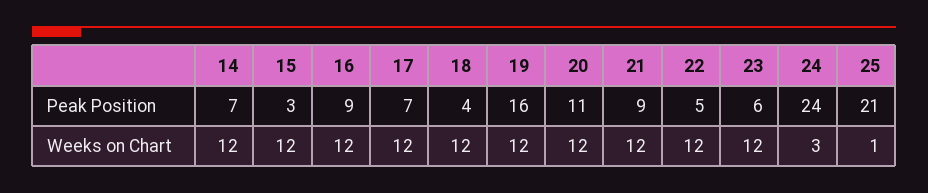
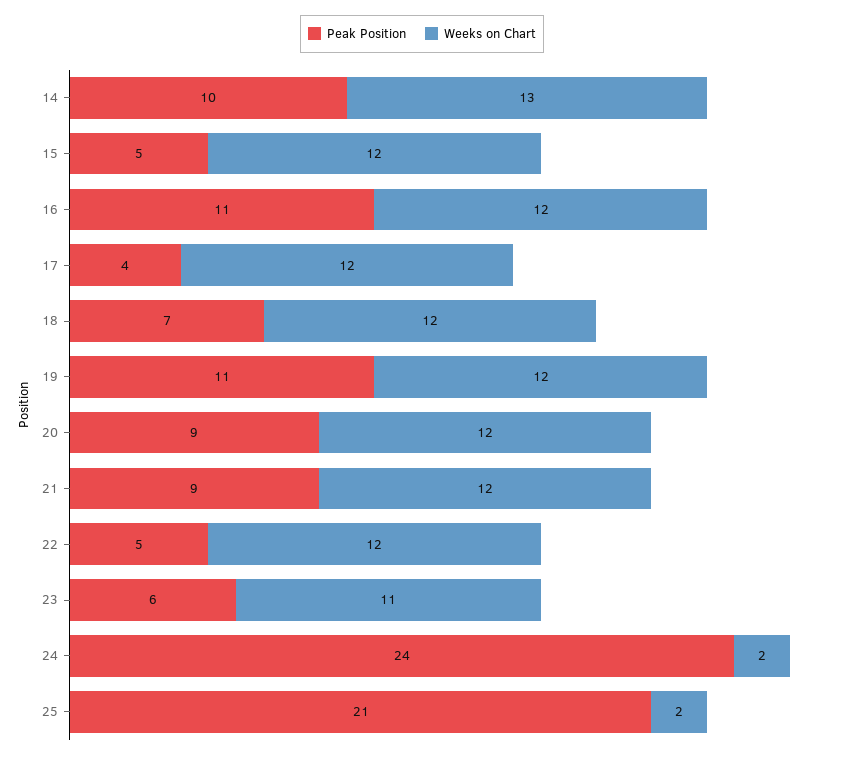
  {
    "Peak Position": {
-     "14": 7,
+     "14": 10,
-     "15": 3,
+     "15": 5,
-     "16": 9,
+     "16": 11,
-     "17": 7,
+     "17": 4,
-     "18": 4,
+     "18": 7,
-     "19": 16,
+     "19": 11,
-     "20": 11,
+     "20": 9,
      "21": 9,
      "22": 5,
      "23": 6,
      "24": 24,
      "25": 21
    },
    "Weeks on Chart": {
-     "14": 12,
+     "14": 13,
      "15": 12,
      "16": 12,
      "17": 12,
      "18": 12,
      "19": 12,
      "20": 12,
      "21": 12,
      "22": 12,
-     "23": 12,
+     "23": 11,
-     "24": 3,
+     "24": 2,
-     "25": 1
+     "25": 2
    }
  }

